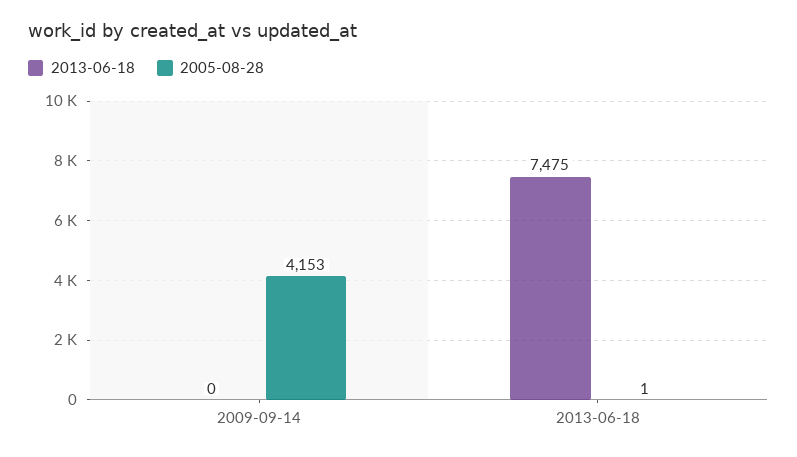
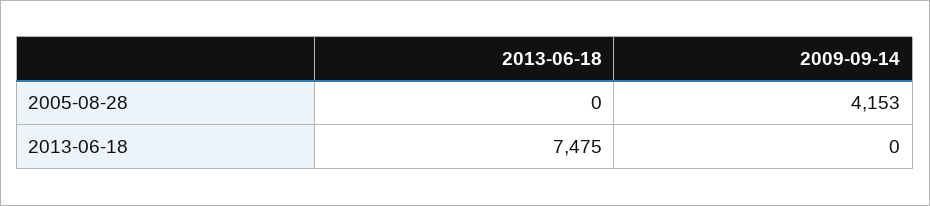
  {
    "2013-06-18": {
      "2009-09-14": 0,
      "2013-06-18": 7475
    },
    "2005-08-28": {
      "2009-09-14": 4153,
-     "2013-06-18": 1
+     "2013-06-18": 0
    }
  }

